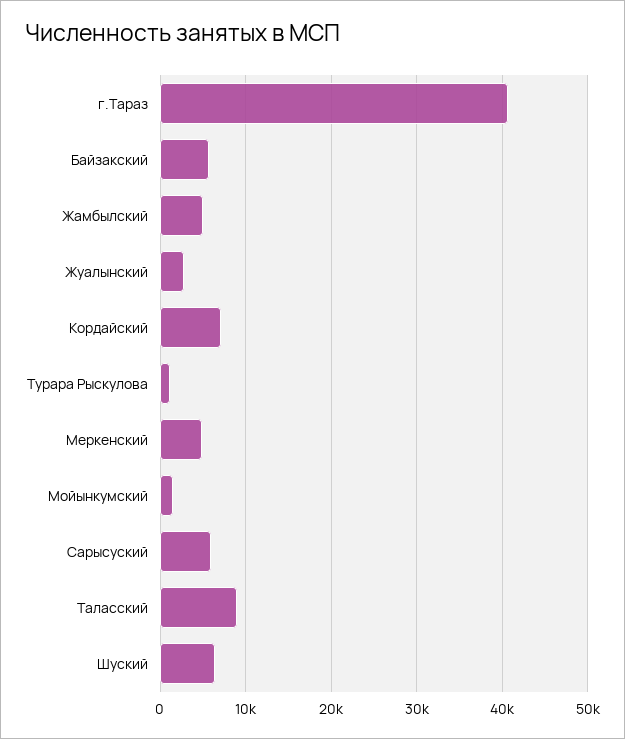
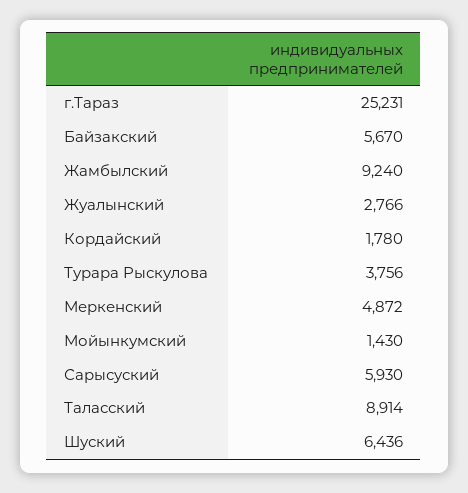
  {
-   "г.Тараз": 41000,
+   "г.Тараз": 25231,
    "Байзакский": 5670,
-   "Жамбылский": 5000,
+   "Жамбылский": 9240,
    "Жуалынский": 2766,
-   "Кордайский": 7000,
+   "Кордайский": 1780,
-   "Турара Рыскулова": 1000,
+   "Турара Рыскулова": 3756,
    "Меркенский": 4872,
    "Мойынкумский": 1430,
    "Сарысуский": 5930,
    "Таласский": 8914,
    "Шуский": 6436
  }

